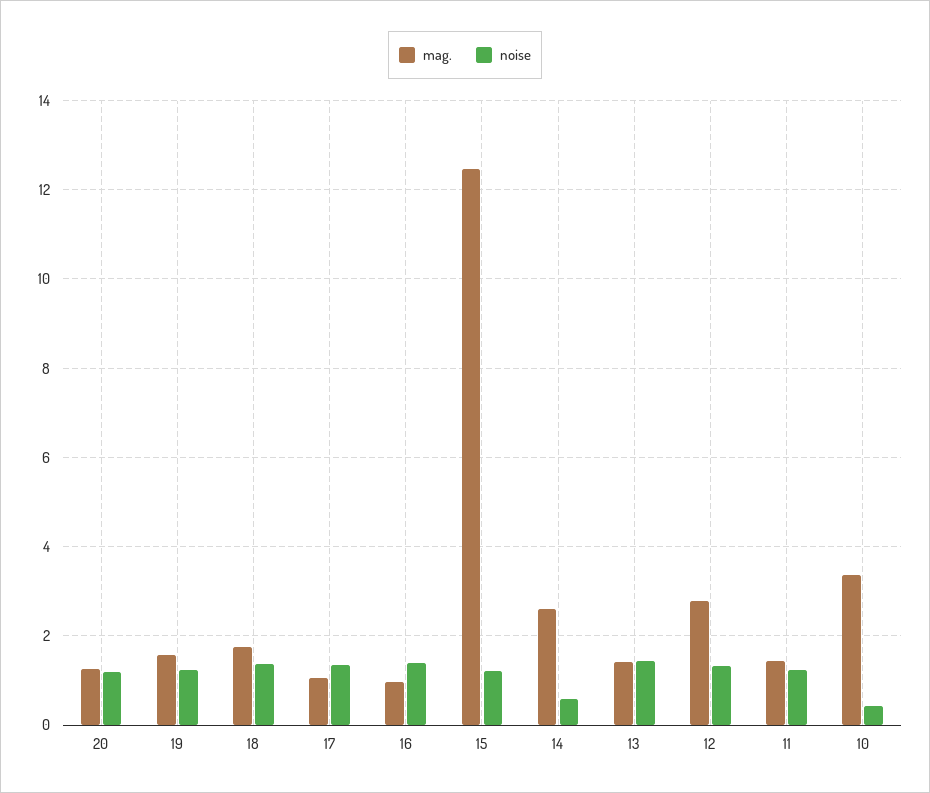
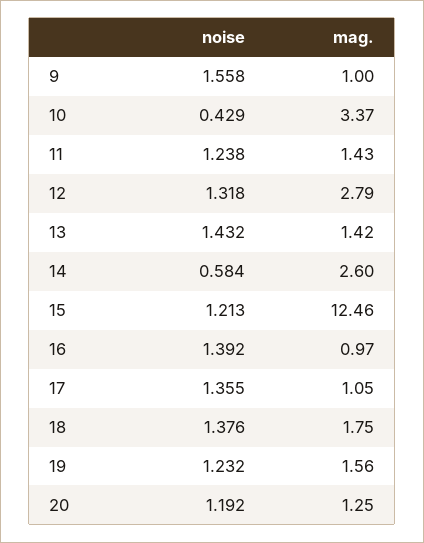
  {
    "mag.": {
      "20": 1.25,
      "19": 1.56,
      "18": 1.75,
      "17": 1.05,
      "16": 0.97,
      "15": 12.46,
      "14": 2.6,
      "13": 1.42,
      "12": 2.79,
      "11": 1.43,
-     "10": 3.37
+     "10": 3.37,
+     "9": 1
    },
    "noise": {
      "20": 1.192,
      "19": 1.232,
      "18": 1.376,
      "17": 1.355,
      "16": 1.392,
      "15": 1.213,
      "14": 0.584,
      "13": 1.432,
      "12": 1.318,
      "11": 1.238,
-     "10": 0.429
+     "10": 0.429,
+     "9": 1.558
    }
  }

